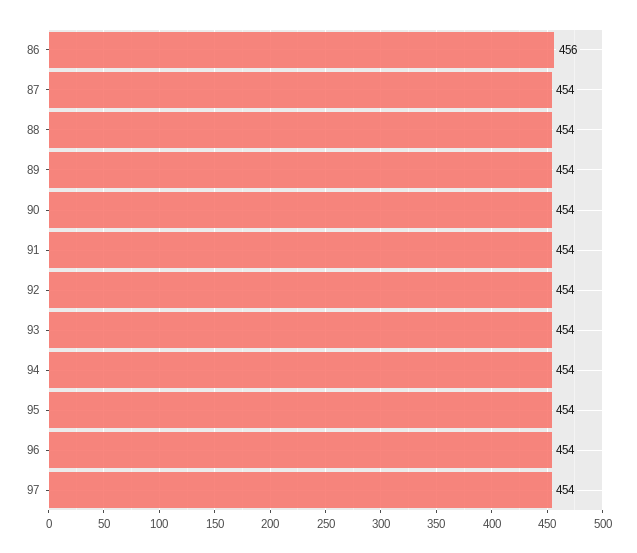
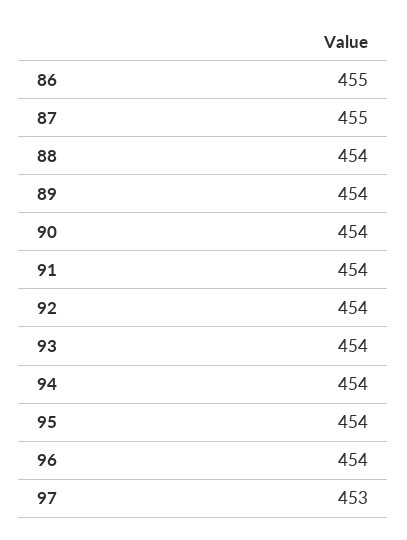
  {
-   "86": 456,
+   "86": 455,
-   "87": 454,
+   "87": 455,
    "88": 454,
    "89": 454,
    "90": 454,
    "91": 454,
    "92": 454,
    "93": 454,
    "94": 454,
    "95": 454,
    "96": 454,
-   "97": 454
+   "97": 453
  }

